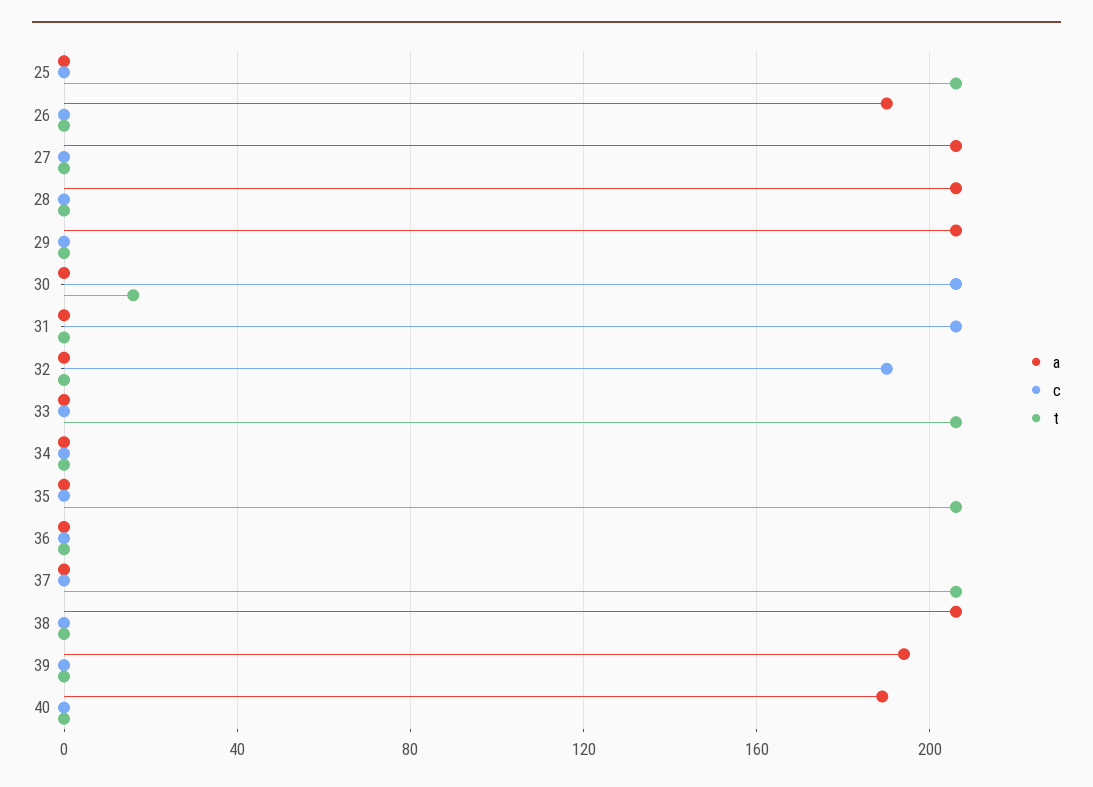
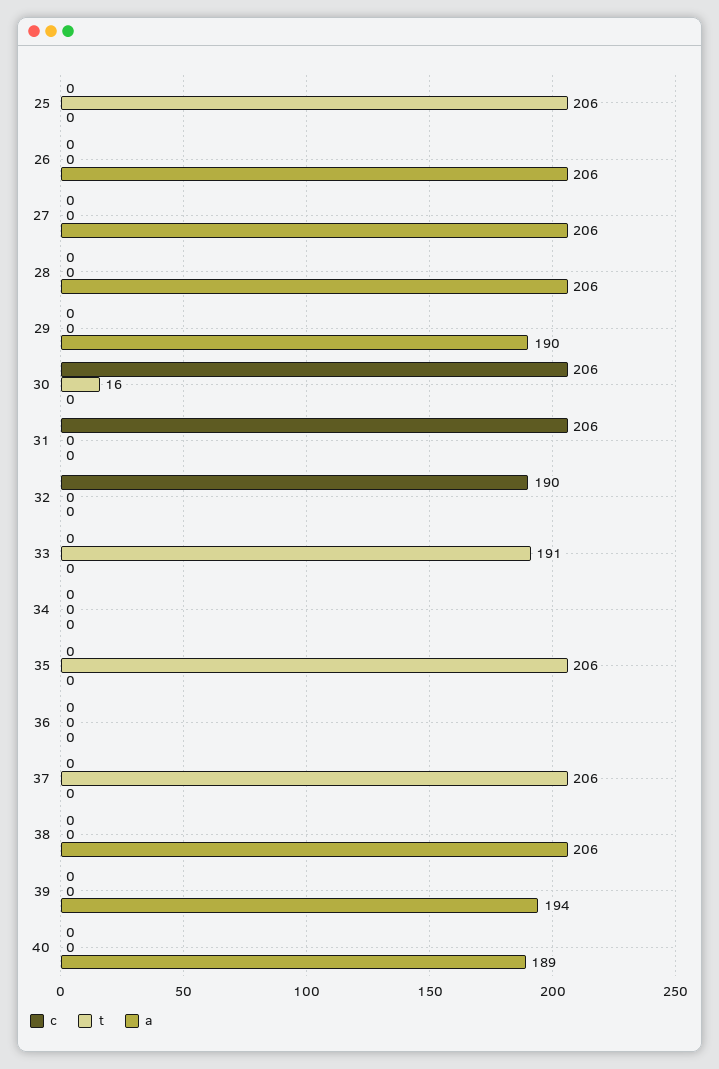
  {
    "a": {
      "25": 0,
-     "26": 190,
+     "26": 206,
      "27": 206,
      "28": 206,
-     "29": 205,
+     "29": 190,
      "30": 0,
      "31": 0,
      "32": 0,
      "33": 0,
      "34": 0,
      "35": 0,
      "36": 0,
      "37": 0,
      "38": 206,
      "39": 194,
      "40": 189
    },
    "c": {
      "25": 0,
      "26": 0,
      "27": 0,
      "28": 0,
      "29": 0,
      "30": 206,
      "31": 206,
      "32": 190,
      "33": 0,
      "34": 0,
      "35": 0,
      "36": 0,
      "37": 0,
      "38": 0,
      "39": 0,
      "40": 0
    },
    "t": {
      "25": 206,
      "26": 0,
      "27": 0,
      "28": 0,
      "29": 0,
      "30": 16,
      "31": 0,
      "32": 0,
-     "33": 205,
+     "33": 191,
      "34": 0,
      "35": 206,
      "36": 0,
      "37": 206,
      "38": 0,
      "39": 0,
      "40": 0
    }
  }

